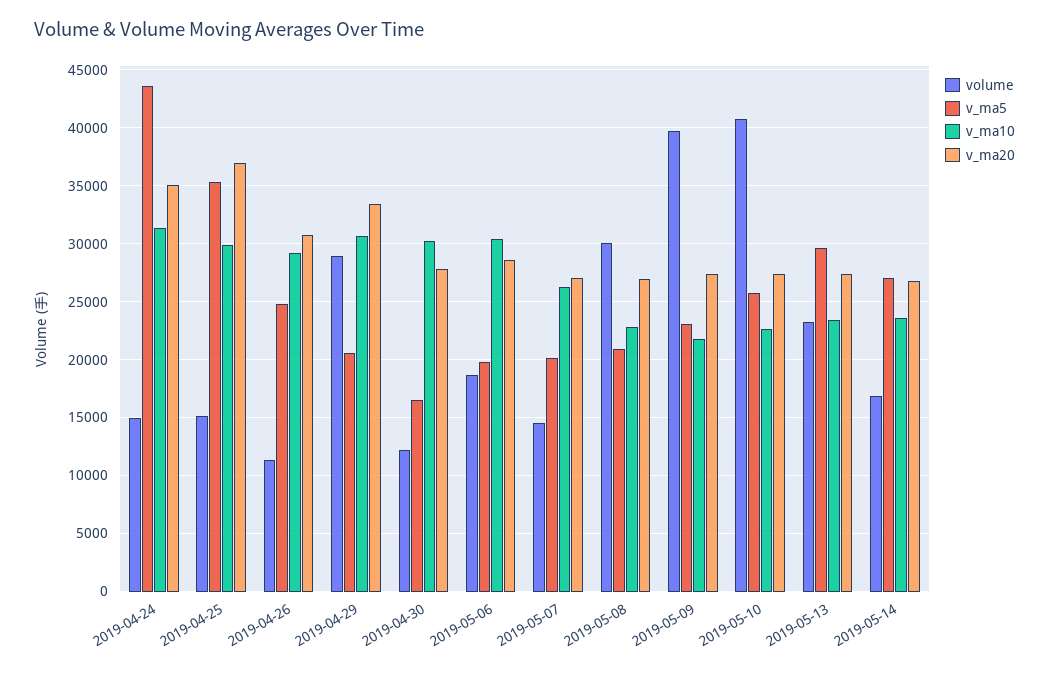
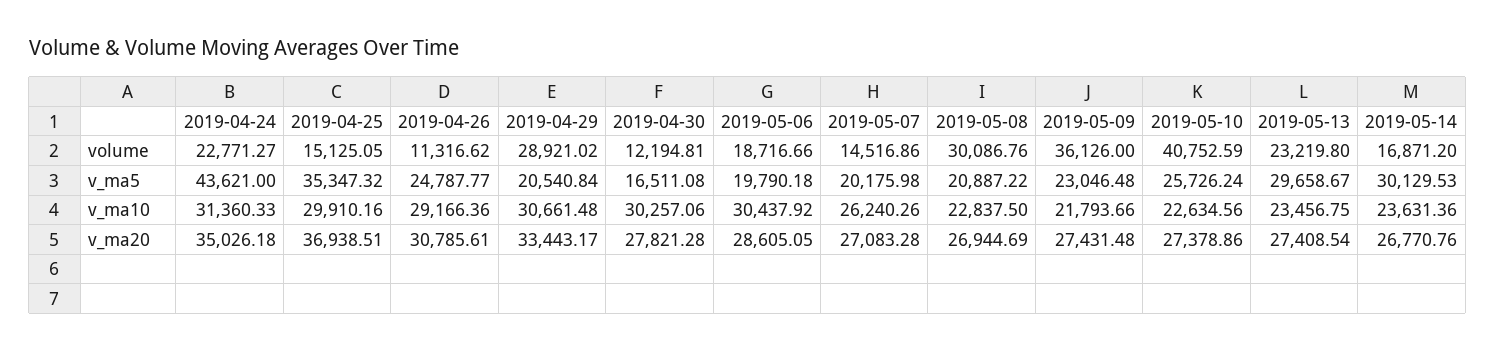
  {
    "volume": {
-     "2019-04-24": 15000,
+     "2019-04-24": 22771.27,
      "2019-04-25": 15125.05,
      "2019-04-26": 11316.62,
      "2019-04-29": 28921.02,
      "2019-04-30": 12194.81,
      "2019-05-06": 18716.66,
      "2019-05-07": 14516.86,
      "2019-05-08": 30086.76,
-     "2019-05-09": 40000,
+     "2019-05-09": 36126,
      "2019-05-10": 40752.59,
      "2019-05-13": 23219.8,
      "2019-05-14": 16871.2
    },
    "v_ma5": {
      "2019-04-24": 43621,
      "2019-04-25": 35347.32,
      "2019-04-26": 24787.77,
      "2019-04-29": 20540.84,
      "2019-04-30": 16511.08,
      "2019-05-06": 19790.18,
      "2019-05-07": 20175.98,
      "2019-05-08": 20887.22,
      "2019-05-09": 23046.48,
      "2019-05-10": 25726.24,
      "2019-05-13": 29658.67,
-     "2019-05-14": 27000
+     "2019-05-14": 30129.53
    },
    "v_ma10": {
      "2019-04-24": 31360.33,
      "2019-04-25": 29910.16,
      "2019-04-26": 29166.36,
      "2019-04-29": 30661.48,
      "2019-04-30": 30257.06,
      "2019-05-06": 30437.92,
      "2019-05-07": 26240.26,
      "2019-05-08": 22837.5,
      "2019-05-09": 21793.66,
      "2019-05-10": 22634.56,
      "2019-05-13": 23456.75,
      "2019-05-14": 23631.36
    },
    "v_ma20": {
      "2019-04-24": 35026.18,
      "2019-04-25": 36938.51,
      "2019-04-26": 30785.61,
      "2019-04-29": 33443.17,
      "2019-04-30": 27821.28,
      "2019-05-06": 28605.05,
      "2019-05-07": 27083.28,
      "2019-05-08": 26944.69,
      "2019-05-09": 27431.48,
      "2019-05-10": 27378.86,
      "2019-05-13": 27408.54,
      "2019-05-14": 26770.76
    }
  }

